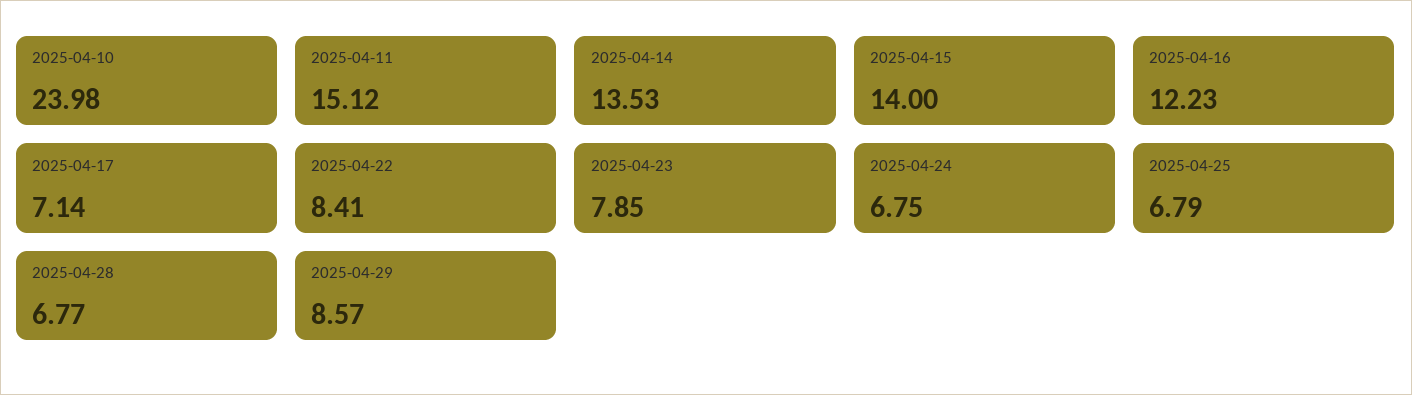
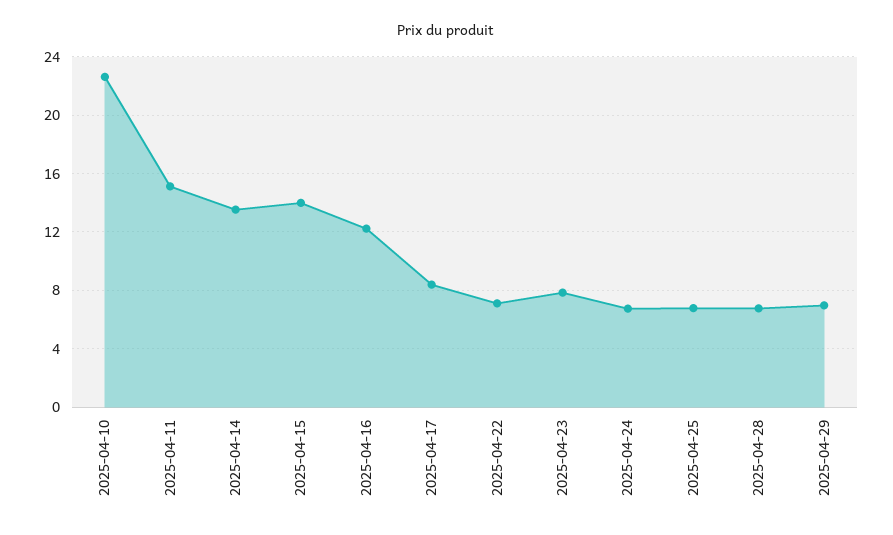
  {
-   "2025-04-10": 23.98,
+   "2025-04-10": 22.5,
    "2025-04-11": 15.12,
    "2025-04-14": 13.53,
    "2025-04-15": 14,
    "2025-04-16": 12.23,
-   "2025-04-17": 7.14,
+   "2025-04-17": 8.5,
-   "2025-04-22": 8.41,
+   "2025-04-22": 7,
    "2025-04-23": 7.85,
    "2025-04-24": 6.75,
    "2025-04-25": 6.79,
    "2025-04-28": 6.77,
-   "2025-04-29": 8.57
+   "2025-04-29": 7
  }

